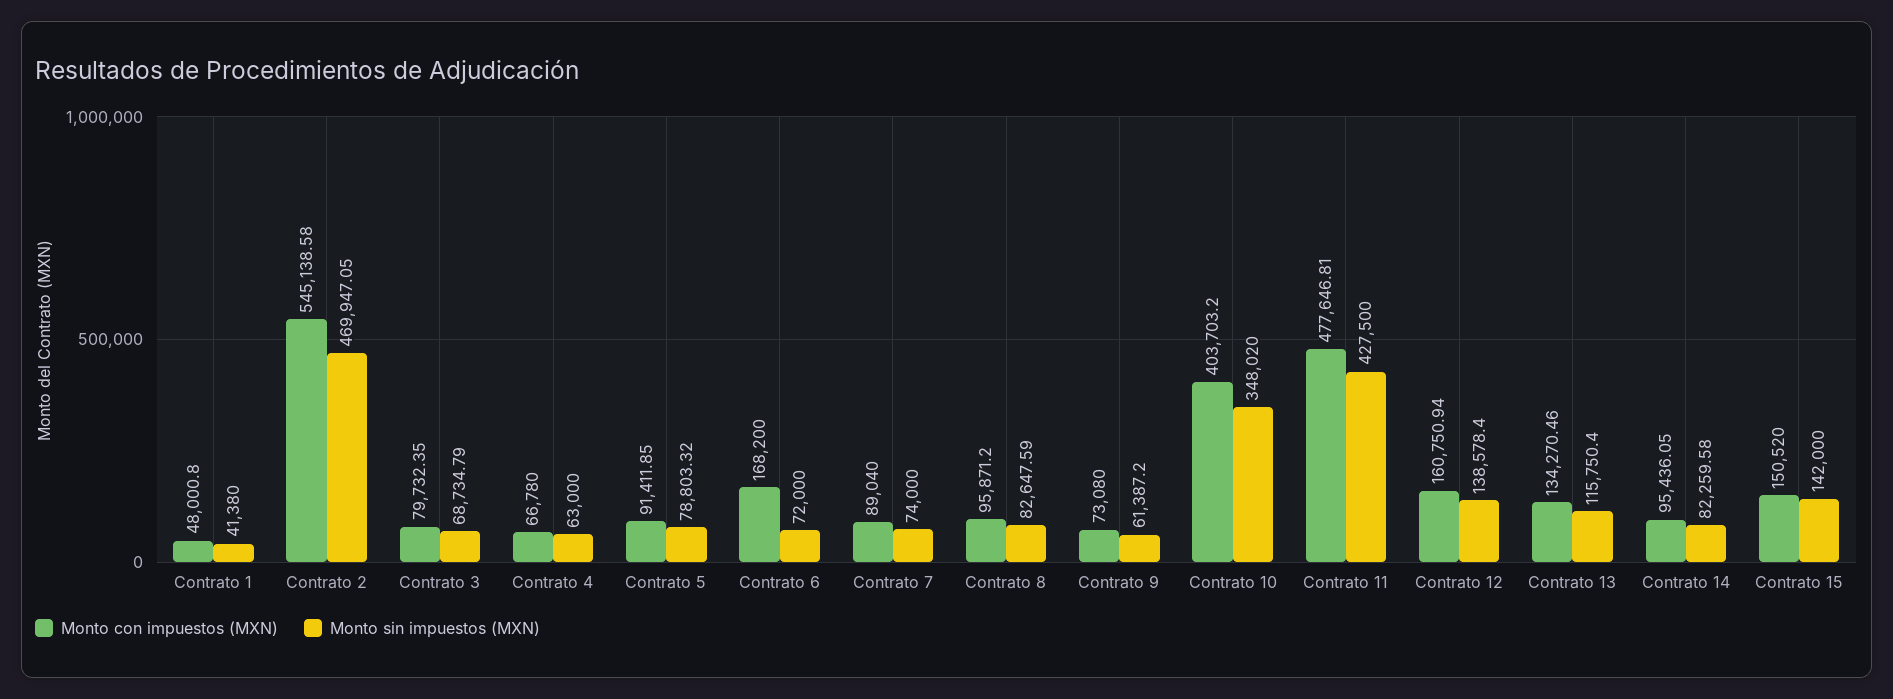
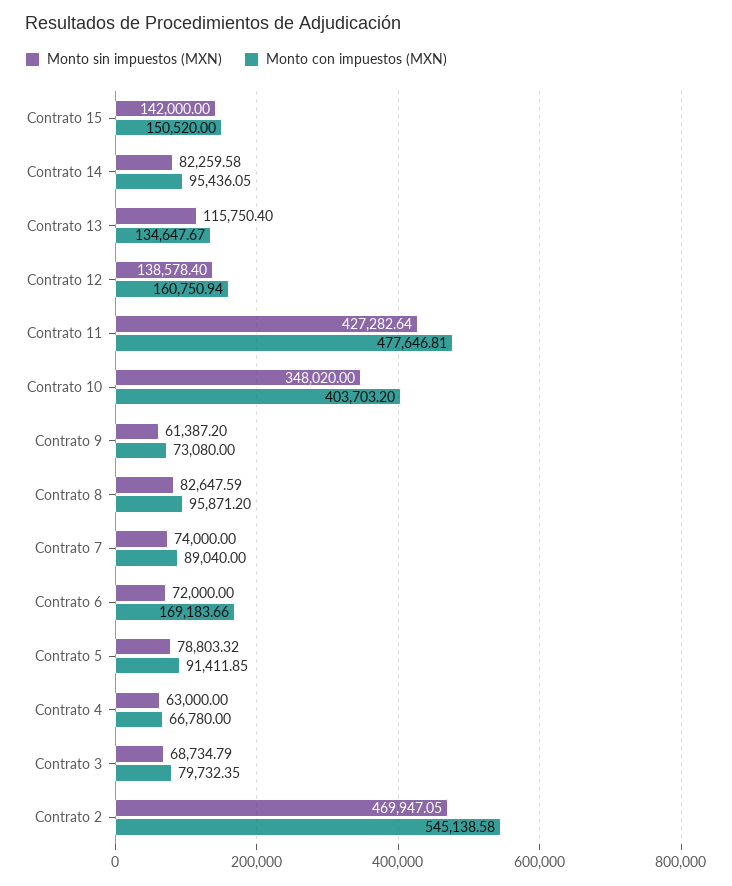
  {
    "Monto con impuestos (MXN)": {
-     "Contrato 1": 48000.8,
      "Contrato 2": 545138.58,
      "Contrato 3": 79732.35,
      "Contrato 4": 66780,
      "Contrato 5": 91411.85,
-     "Contrato 6": 168200,
+     "Contrato 6": 169183.66,
      "Contrato 7": 89040,
      "Contrato 8": 95871.2,
      "Contrato 9": 73080,
      "Contrato 10": 403703.2,
      "Contrato 11": 477646.81,
      "Contrato 12": 160750.94,
-     "Contrato 13": 134270.46,
+     "Contrato 13": 134647.67,
      "Contrato 14": 95436.05,
      "Contrato 15": 150520
    },
    "Monto sin impuestos (MXN)": {
-     "Contrato 1": 41380,
      "Contrato 2": 469947.05,
      "Contrato 3": 68734.79,
      "Contrato 4": 63000,
      "Contrato 5": 78803.32,
      "Contrato 6": 72000,
      "Contrato 7": 74000,
      "Contrato 8": 82647.59,
      "Contrato 9": 61387.2,
      "Contrato 10": 348020,
-     "Contrato 11": 427500,
+     "Contrato 11": 427282.64,
      "Contrato 12": 138578.4,
      "Contrato 13": 115750.4,
      "Contrato 14": 82259.58,
      "Contrato 15": 142000
    }
  }

